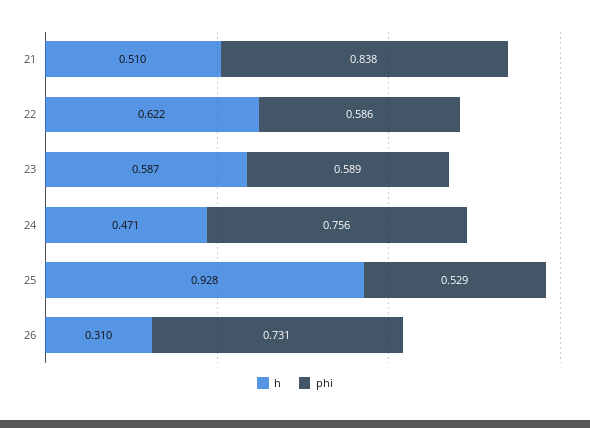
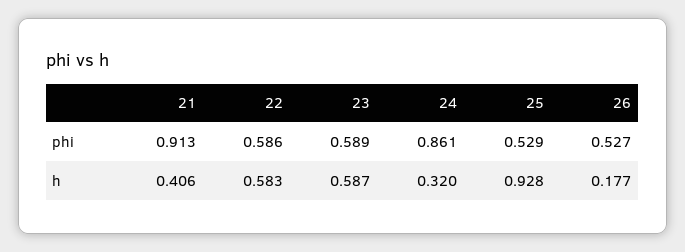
  {
    "h": {
-     "21": 0.51,
+     "21": 0.406,
-     "22": 0.622,
+     "22": 0.583,
      "23": 0.587,
-     "24": 0.471,
+     "24": 0.32,
      "25": 0.928,
-     "26": 0.31
+     "26": 0.177
    },
    "phi": {
-     "21": 0.838,
+     "21": 0.913,
      "22": 0.586,
      "23": 0.589,
-     "24": 0.756,
+     "24": 0.861,
      "25": 0.529,
-     "26": 0.731
+     "26": 0.527
    }
  }

